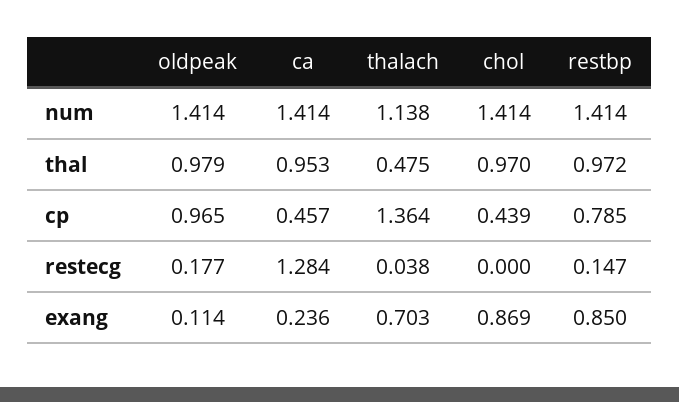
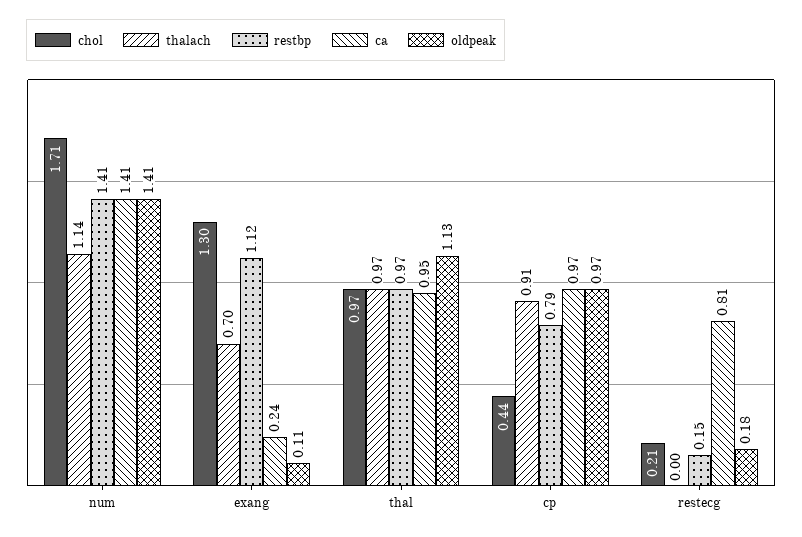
  {
    "oldpeak": {
      "num": 1.414,
-     "thal": 0.979,
+     "thal": 1.13,
      "cp": 0.965,
      "restecg": 0.177,
      "exang": 0.114
    },
    "ca": {
      "num": 1.414,
      "thal": 0.953,
-     "cp": 0.457,
+     "cp": 0.97,
-     "restecg": 1.284,
+     "restecg": 0.81,
      "exang": 0.236
    },
    "thalach": {
      "num": 1.138,
-     "thal": 0.475,
+     "thal": 0.97,
-     "cp": 1.364,
+     "cp": 0.91,
-     "restecg": 0.038,
+     "restecg": 0,
      "exang": 0.703
    },
    "chol": {
-     "num": 1.414,
+     "num": 1.71,
      "thal": 0.97,
      "cp": 0.439,
-     "restecg": 0,
+     "restecg": 0.21,
-     "exang": 0.869
+     "exang": 1.3
    },
    "restbp": {
      "num": 1.414,
      "thal": 0.972,
      "cp": 0.785,
      "restecg": 0.147,
-     "exang": 0.85
+     "exang": 1.12
    }
  }

